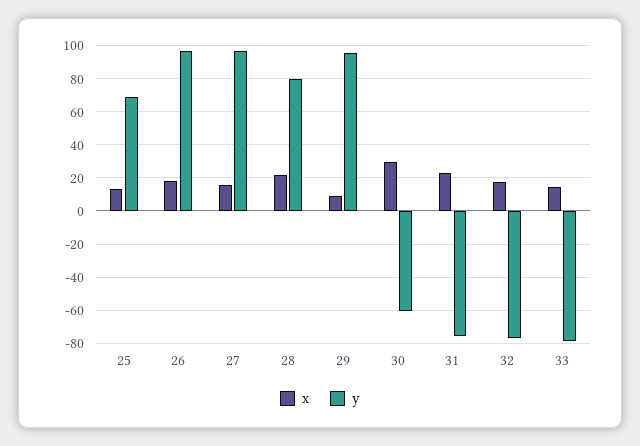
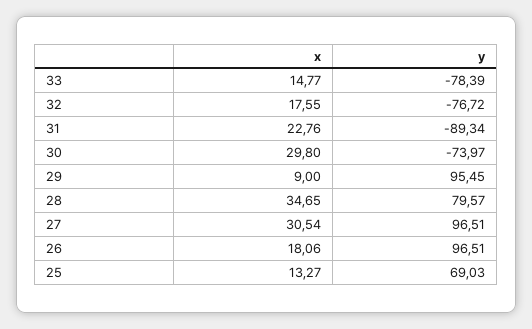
  {
    "x": {
      "25": 13.27,
      "26": 18.06,
-     "27": 15,
+     "27": 30.54,
-     "28": 20,
+     "28": 34.65,
      "29": 9,
      "30": 29.8,
      "31": 22.76,
      "32": 17.55,
      "33": 14.77
    },
    "y": {
      "25": 69.03,
      "26": 96.51,
      "27": 96.51,
      "28": 79.57,
      "29": 95.45,
-     "30": -60,
+     "30": -73.97,
-     "31": -75,
+     "31": -89.34,
      "32": -76.72,
      "33": -78.39
    }
  }

